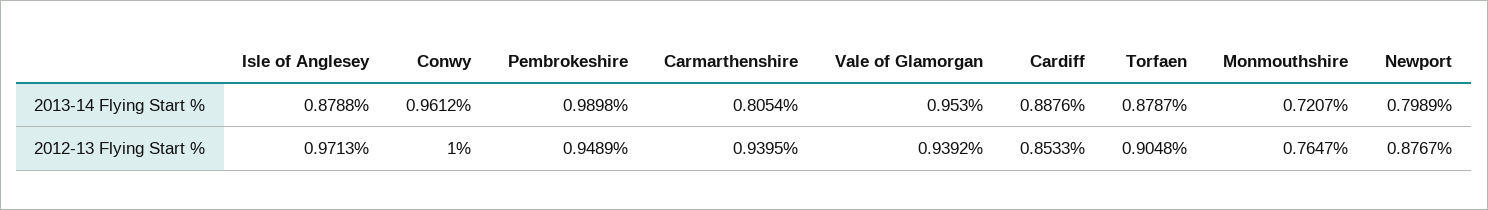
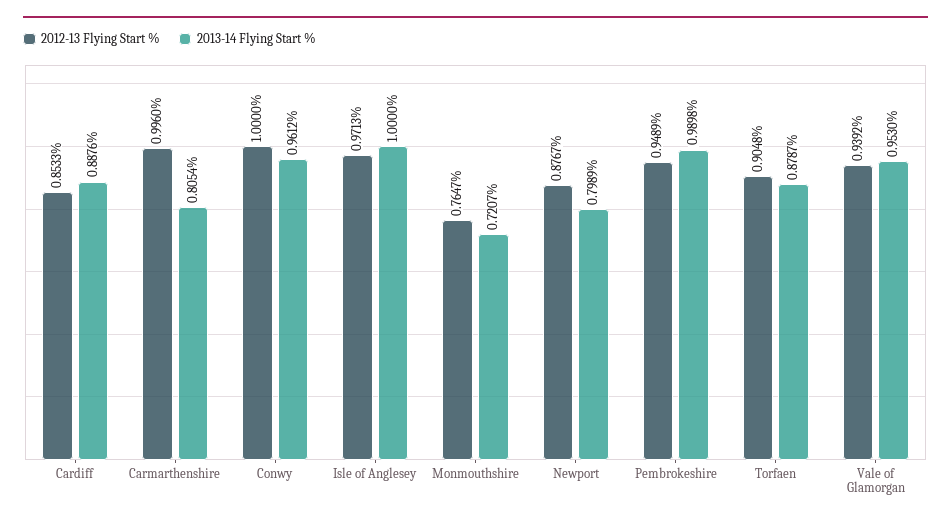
  {
    "2013-14 Flying Start %": {
-     "Isle of Anglesey": 0.8788,
+     "Isle of Anglesey": 1,
      "Conwy": 0.9612,
      "Pembrokeshire": 0.9898,
      "Carmarthenshire": 0.8054,
      "Vale of Glamorgan": 0.953,
      "Cardiff": 0.8876,
      "Torfaen": 0.8787,
      "Monmouthshire": 0.7207,
      "Newport": 0.7989
    },
    "2012-13 Flying Start %": {
      "Isle of Anglesey": 0.9713,
      "Conwy": 1,
      "Pembrokeshire": 0.9489,
-     "Carmarthenshire": 0.9395,
+     "Carmarthenshire": 0.996,
      "Vale of Glamorgan": 0.9392,
      "Cardiff": 0.8533,
      "Torfaen": 0.9048,
      "Monmouthshire": 0.7647,
      "Newport": 0.8767
    }
  }

